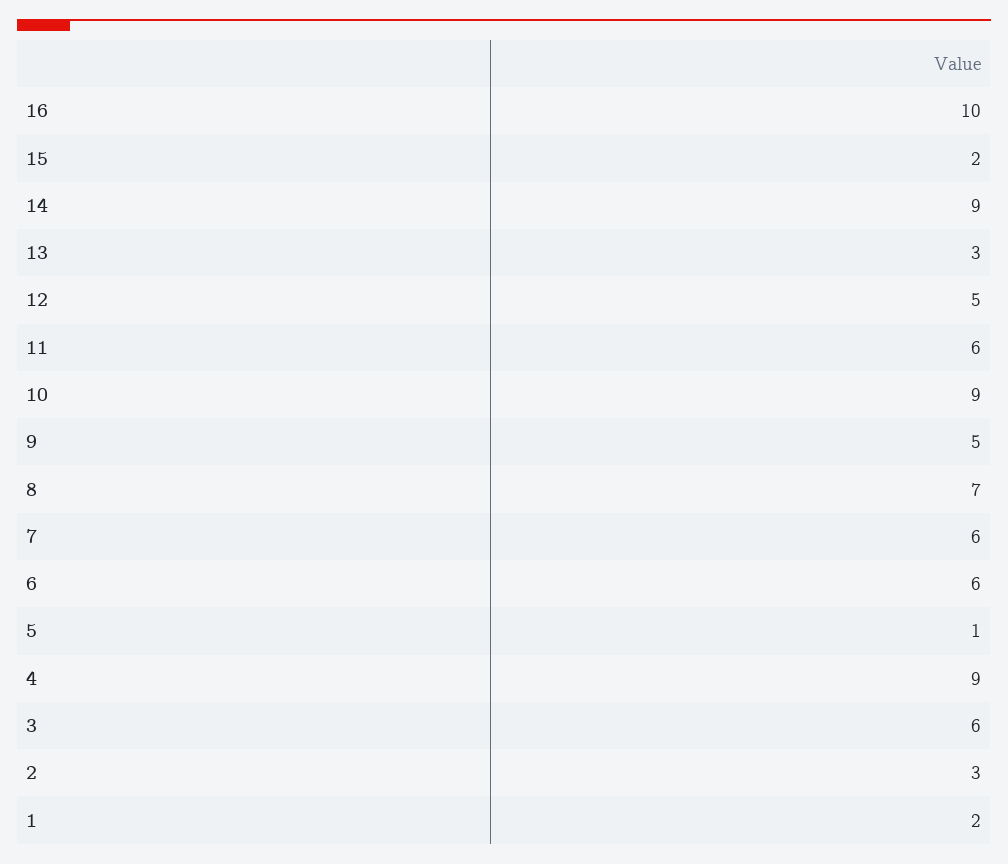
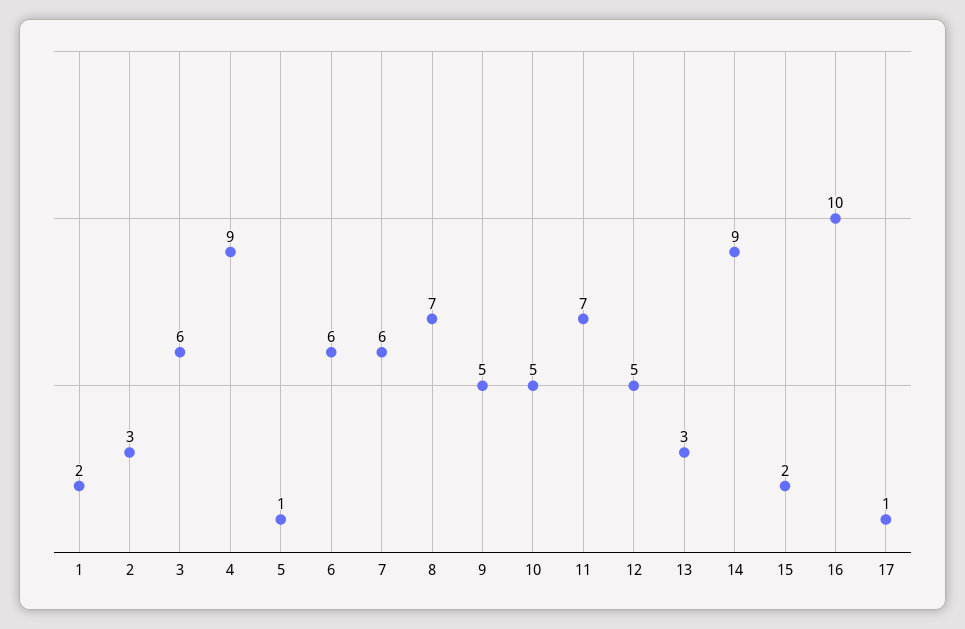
  {
    "16": 10,
    "15": 2,
    "14": 9,
    "13": 3,
    "12": 5,
-   "11": 6,
+   "11": 7,
-   "10": 9,
+   "10": 5,
    "9": 5,
    "8": 7,
    "7": 6,
    "6": 6,
    "5": 1,
    "4": 9,
    "3": 6,
    "2": 3,
-   "1": 2
+   "1": 2,
+   "17": 1
  }

